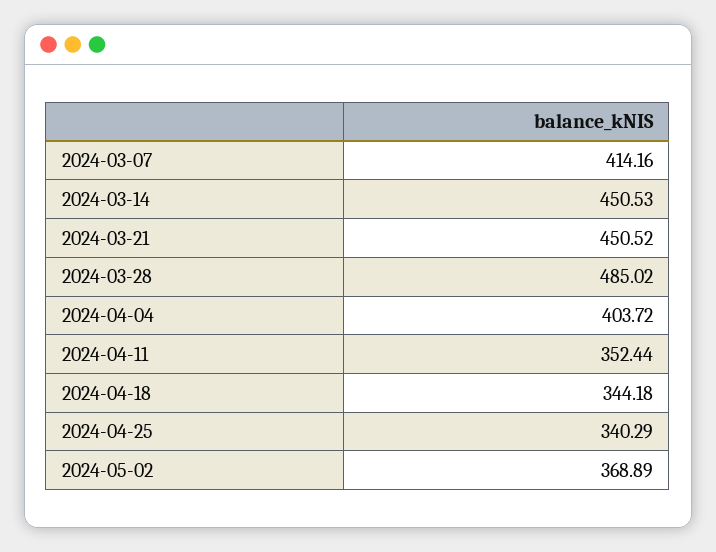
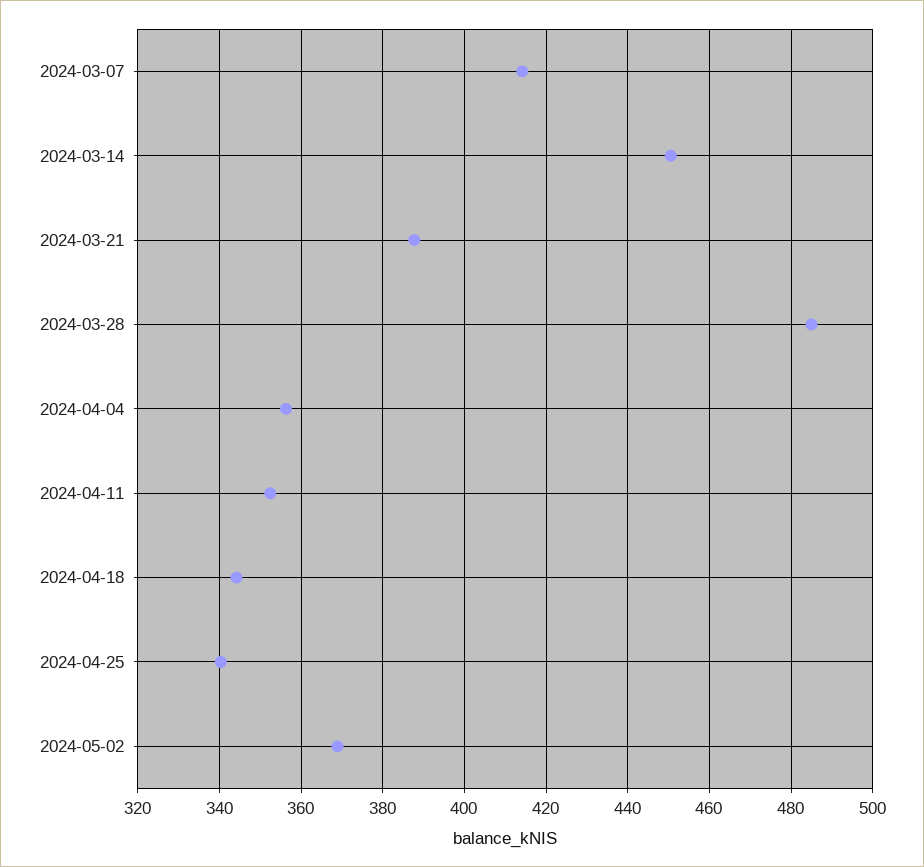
  {
    "2024-03-07": 414.16,
    "2024-03-14": 450.53,
-   "2024-03-21": 450.52,
+   "2024-03-21": 388,
    "2024-03-28": 485.02,
-   "2024-04-04": 403.72,
+   "2024-04-04": 356,
    "2024-04-11": 352.44,
    "2024-04-18": 344.18,
    "2024-04-25": 340.29,
    "2024-05-02": 368.89
  }

